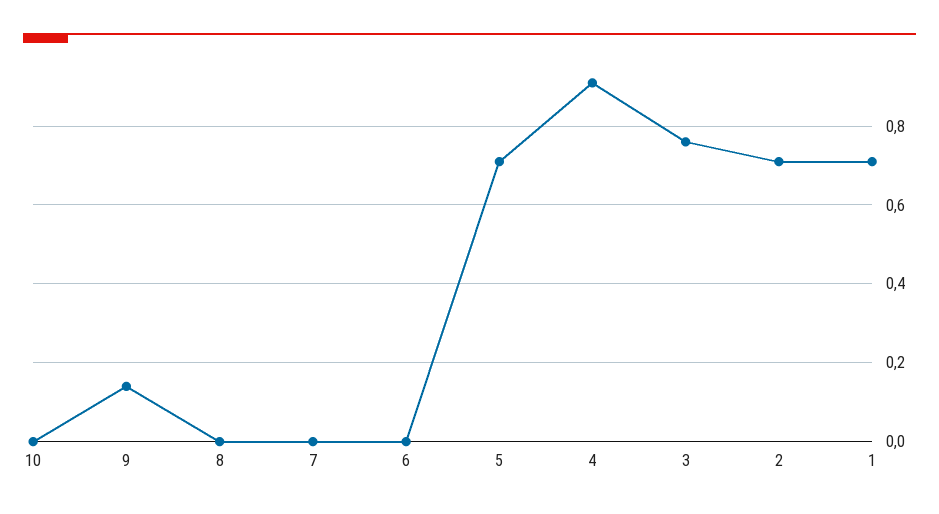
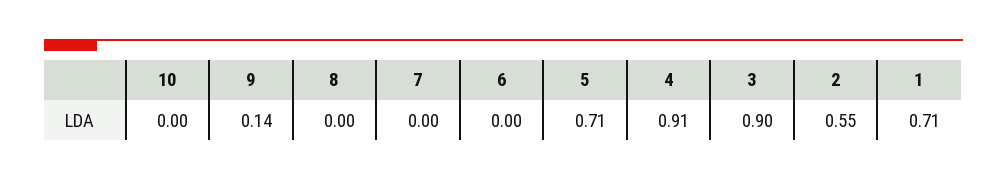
  {
    "10": 0,
    "9": 0.14,
    "8": 0,
    "7": 0,
    "6": 0,
    "5": 0.71,
    "4": 0.91,
-   "3": 0.75,
+   "3": 0.9,
-   "2": 0.7,
+   "2": 0.55,
    "1": 0.71
  }

